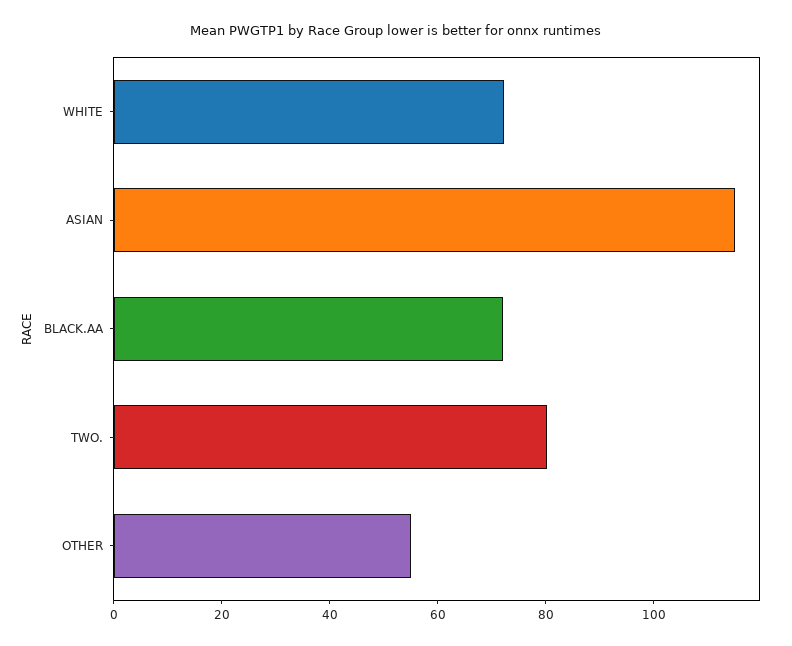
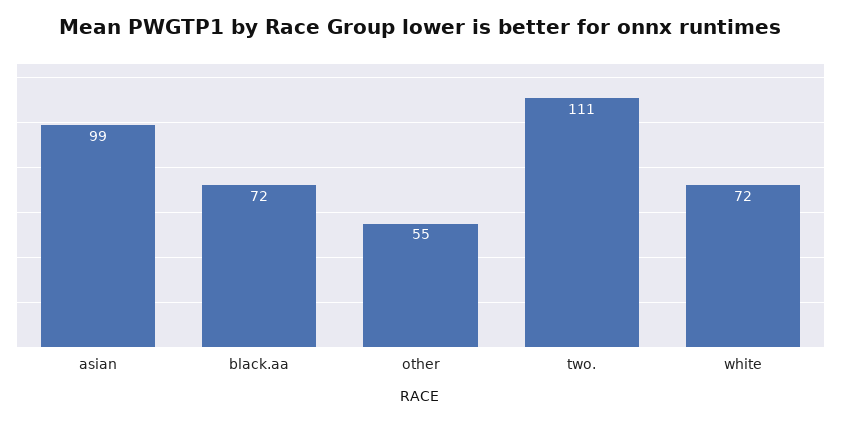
  {
    "WHITE": 72,
-   "ASIAN": 115,
+   "ASIAN": 99,
    "BLACK.AA": 72,
-   "TWO.": 80,
+   "TWO.": 111,
    "OTHER": 55
  }

